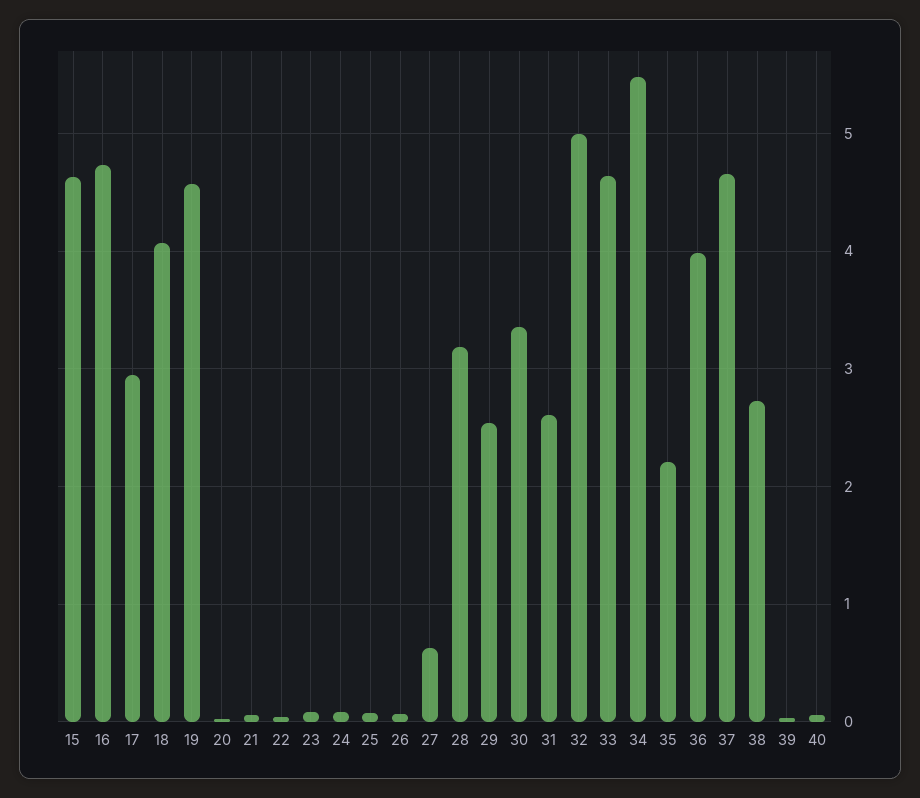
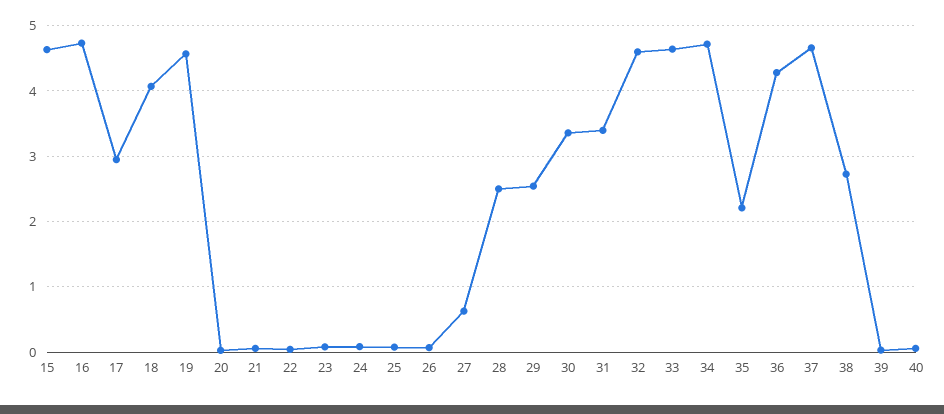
  {
    "15": 4.6,
    "16": 4.7,
    "17": 2.9,
    "18": 4.1,
    "19": 4.6,
    "20": 0,
    "21": 0.1,
    "22": 0,
    "23": 0.1,
    "24": 0.1,
    "25": 0.1,
    "26": 0.1,
    "27": 0.6,
-   "28": 3.2,
+   "28": 2.5,
    "29": 2.5,
    "30": 3.4,
-   "31": 2.6,
+   "31": 3.4,
-   "32": 5,
+   "32": 4.6,
    "33": 4.6,
-   "34": 5.5,
+   "34": 4.7,
    "35": 2.2,
-   "36": 4,
+   "36": 4.3,
    "37": 4.7,
    "38": 2.7,
    "39": 0,
    "40": 0.1
  }

